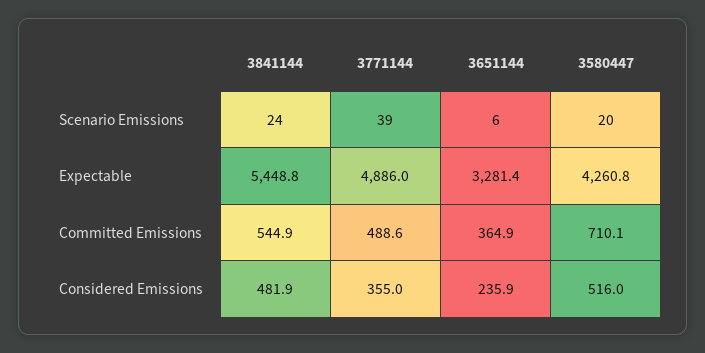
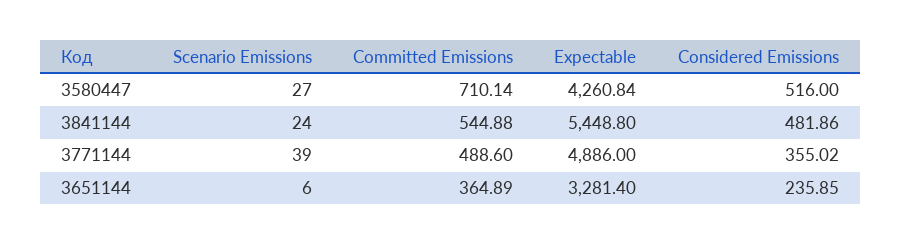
  {
    "3841144": {
      "Scenario Emissions": 24,
      "Expectable": 5448.8,
      "Committed Emissions": 544.88,
      "Considered Emissions": 481.86
    },
    "3771144": {
      "Scenario Emissions": 39,
      "Expectable": 4886,
      "Committed Emissions": 488.6,
      "Considered Emissions": 355.02
    },
    "3651144": {
      "Scenario Emissions": 6,
      "Expectable": 3281.4,
      "Committed Emissions": 364.89,
      "Considered Emissions": 235.85
    },
    "3580447": {
-     "Scenario Emissions": 20,
+     "Scenario Emissions": 27,
      "Expectable": 4260.84,
      "Committed Emissions": 710.14,
      "Considered Emissions": 516
    }
  }

